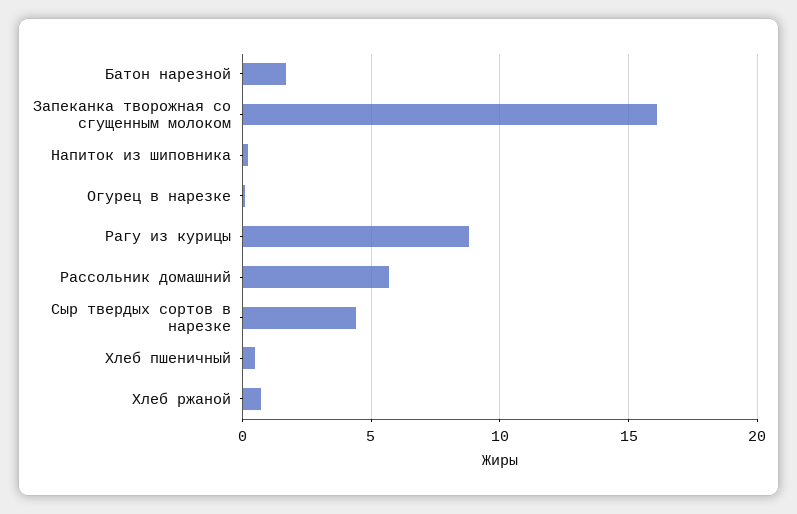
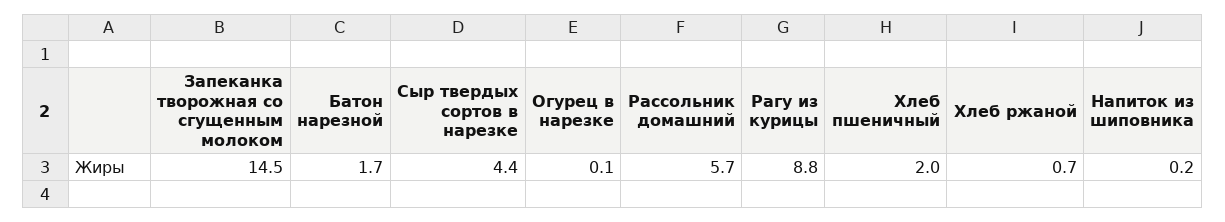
  {
    "Батон нарезной": 1.7,
-   "Запеканка творожная со сгущенным молоком": 16,
+   "Запеканка творожная со сгущенным молоком": 14.5,
    "Напиток из шиповника": 0.2,
    "Огурец в нарезке": 0.1,
    "Рагу из курицы": 8.8,
    "Рассольник домашний": 5.7,
    "Сыр твердых сортов в нарезке": 4.4,
-   "Хлеб пшеничный": 0.5,
+   "Хлеб пшеничный": 2,
    "Хлеб ржаной": 0.7
  }

